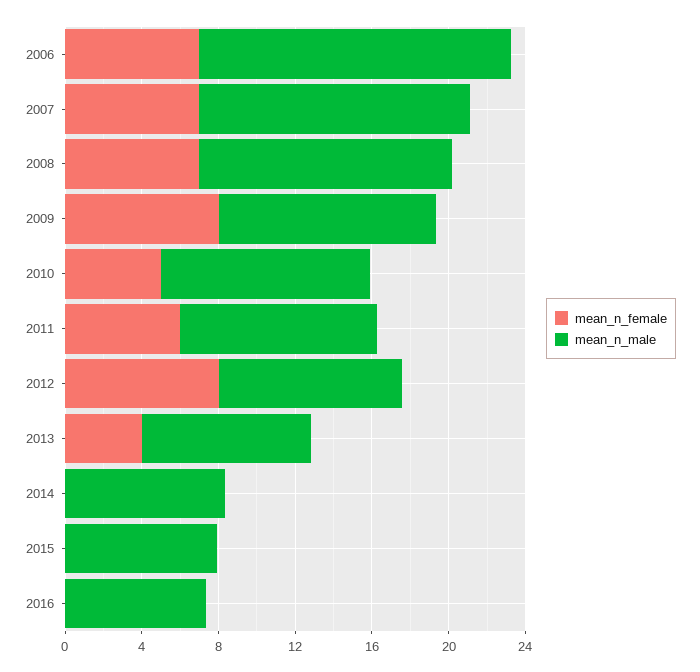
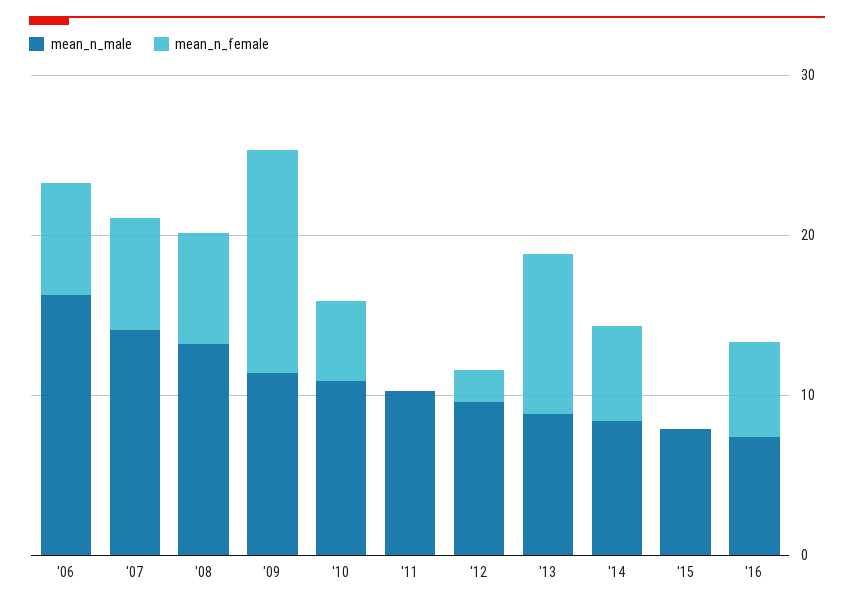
  {
    "mean_n_female": {
      "2006": 7,
      "2007": 7,
      "2008": 7,
-     "2009": 8,
+     "2009": 14,
      "2010": 5,
-     "2011": 6,
+     "2011": 0,
-     "2012": 8,
+     "2012": 2,
-     "2013": 4,
+     "2013": 10,
-     "2014": 0,
+     "2014": 6,
      "2015": 0,
-     "2016": 0
+     "2016": 6
    },
    "mean_n_male": {
      "2006": 16,
      "2007": 14,
      "2008": 13,
      "2009": 11,
      "2010": 11,
      "2011": 10,
      "2012": 10,
      "2013": 9,
      "2014": 8,
      "2015": 8,
      "2016": 7
    }
  }

